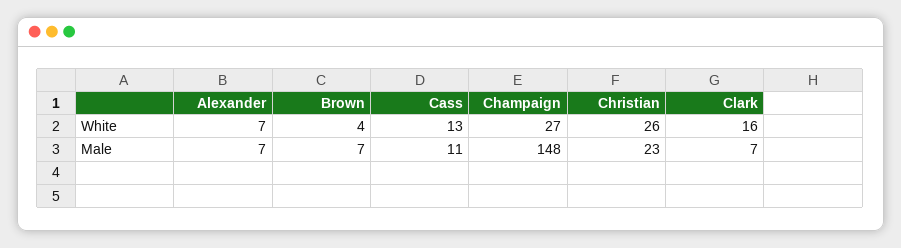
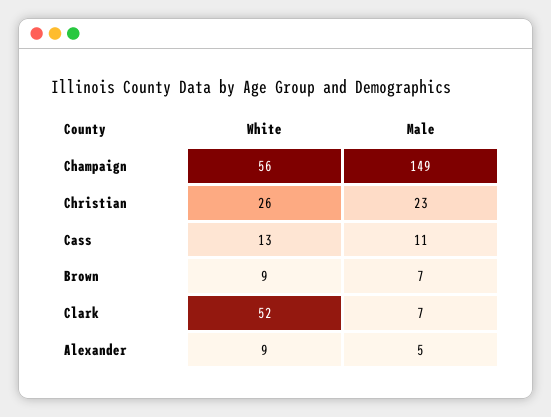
  {
    "Alexander": {
-     "White": 7,
+     "White": 9,
-     "Male": 7
+     "Male": 5
    },
    "Brown": {
-     "White": 4,
+     "White": 9,
      "Male": 7
    },
    "Cass": {
      "White": 13,
      "Male": 11
    },
    "Champaign": {
-     "White": 27,
+     "White": 56,
-     "Male": 148
+     "Male": 149
    },
    "Christian": {
      "White": 26,
      "Male": 23
    },
    "Clark": {
-     "White": 16,
+     "White": 52,
      "Male": 7
    }
  }

